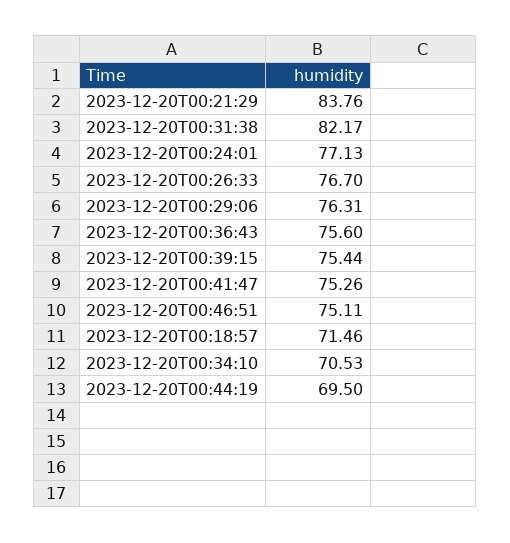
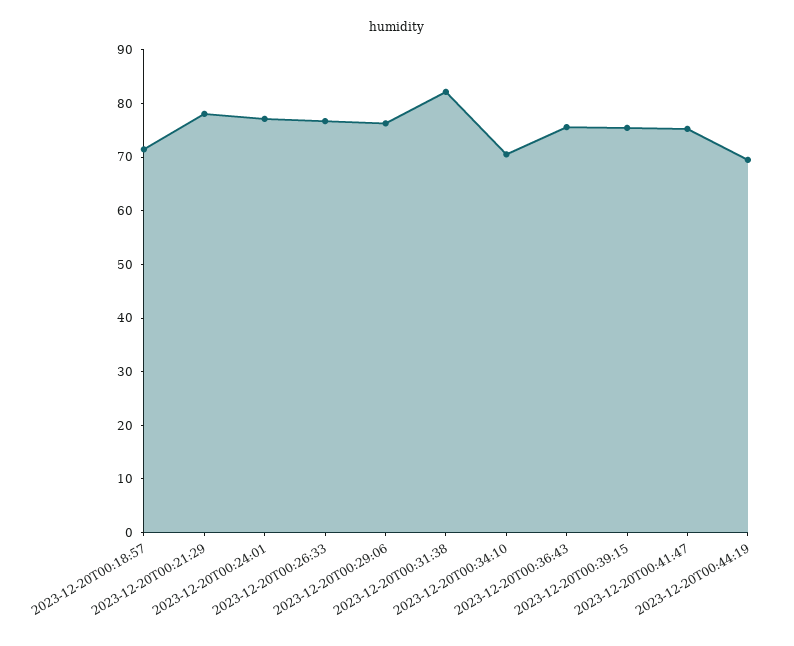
  {
-   "2023-12-20T00:21:29": 83.76,
+   "2023-12-20T00:21:29": 78,
    "2023-12-20T00:31:38": 82.17,
    "2023-12-20T00:24:01": 77.13,
    "2023-12-20T00:26:33": 76.7,
    "2023-12-20T00:29:06": 76.31,
    "2023-12-20T00:36:43": 75.6,
    "2023-12-20T00:39:15": 75.44,
    "2023-12-20T00:41:47": 75.26,
-   "2023-12-20T00:46:51": 75.11,
    "2023-12-20T00:18:57": 71.46,
    "2023-12-20T00:34:10": 70.53,
    "2023-12-20T00:44:19": 69.5
  }

